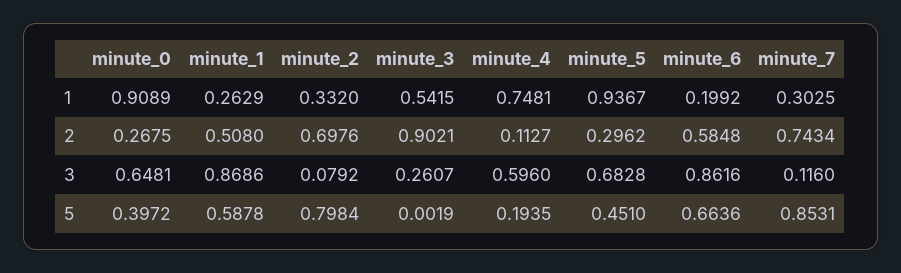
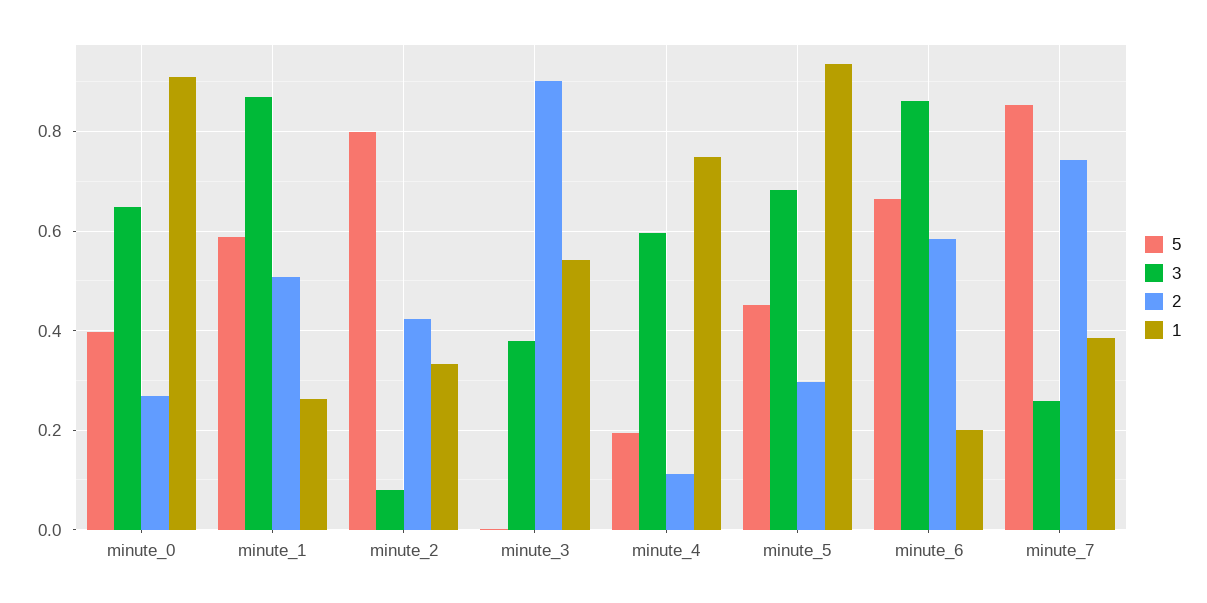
  {
    "1": {
      "minute_0": 0.9089,
      "minute_1": 0.2629,
      "minute_2": 0.332,
      "minute_3": 0.5415,
      "minute_4": 0.7481,
      "minute_5": 0.9367,
      "minute_6": 0.1992,
-     "minute_7": 0.3025
+     "minute_7": 0.38
    },
    "2": {
      "minute_0": 0.2675,
      "minute_1": 0.508,
-     "minute_2": 0.6976,
+     "minute_2": 0.42,
      "minute_3": 0.9021,
      "minute_4": 0.1127,
      "minute_5": 0.2962,
      "minute_6": 0.5848,
      "minute_7": 0.7434
    },
    "3": {
      "minute_0": 0.6481,
      "minute_1": 0.8686,
      "minute_2": 0.0792,
-     "minute_3": 0.2607,
+     "minute_3": 0.38,
      "minute_4": 0.596,
      "minute_5": 0.6828,
      "minute_6": 0.8616,
-     "minute_7": 0.116
+     "minute_7": 0.26
    },
    "5": {
      "minute_0": 0.3972,
      "minute_1": 0.5878,
      "minute_2": 0.7984,
      "minute_3": 0.0019,
      "minute_4": 0.1935,
      "minute_5": 0.451,
      "minute_6": 0.6636,
      "minute_7": 0.8531
    }
  }

